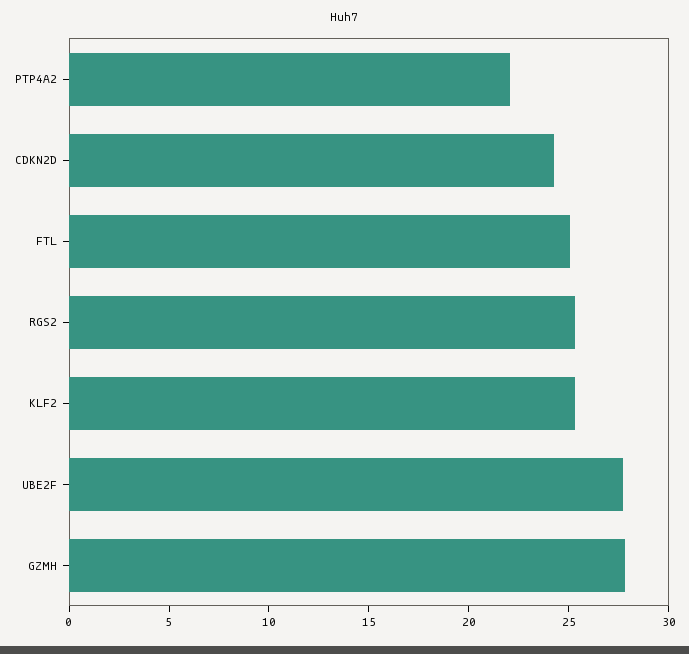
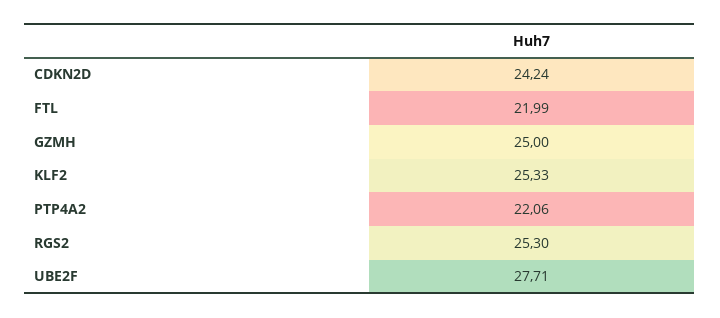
  {
    "PTP4A2": 22.06,
    "CDKN2D": 24.24,
-   "FTL": 25,
+   "FTL": 21.99,
    "RGS2": 25.3,
    "KLF2": 25.33,
    "UBE2F": 27.71,
-   "GZMH": 28
+   "GZMH": 25
  }

